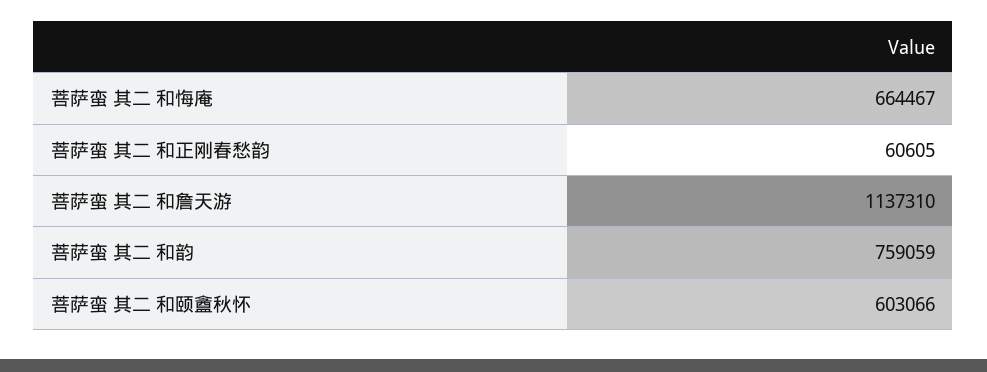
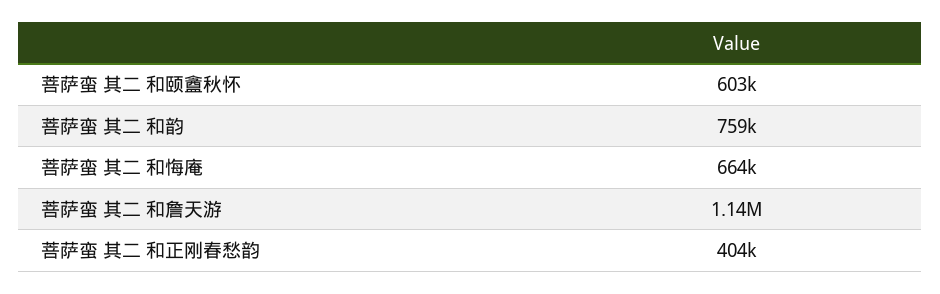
  {
    "菩萨蛮 其二 和悔庵": 664467,
-   "菩萨蛮 其二 和正刚春愁韵": 60605,
+   "菩萨蛮 其二 和正刚春愁韵": 404000,
    "菩萨蛮 其二 和詹天游": 1137310,
    "菩萨蛮 其二 和韵": 759059,
    "菩萨蛮 其二 和颐盦秋怀": 603066
  }

